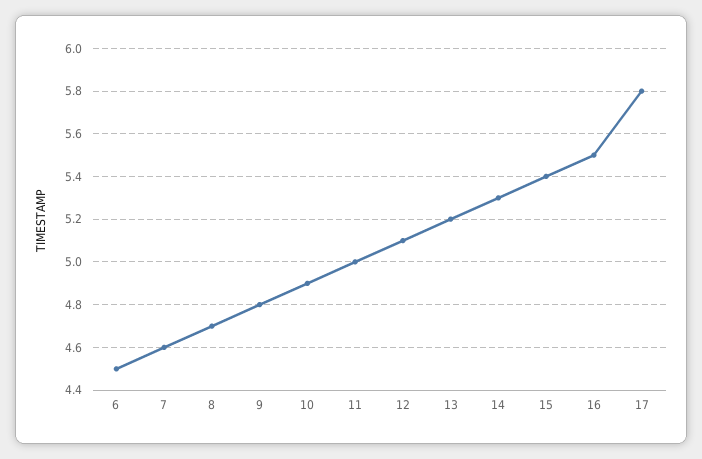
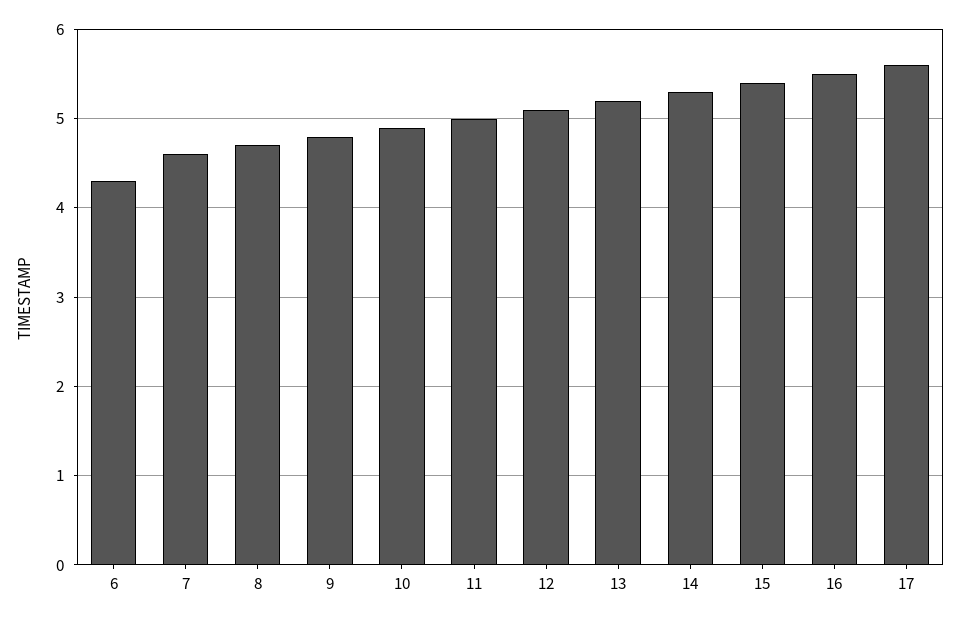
  {
-   "6": 4.5,
+   "6": 4.3,
    "7": 4.6,
    "8": 4.7,
    "9": 4.8,
    "10": 4.9,
    "11": 5,
    "12": 5.1,
    "13": 5.2,
    "14": 5.3,
    "15": 5.4,
    "16": 5.5,
-   "17": 5.8
+   "17": 5.6
  }

